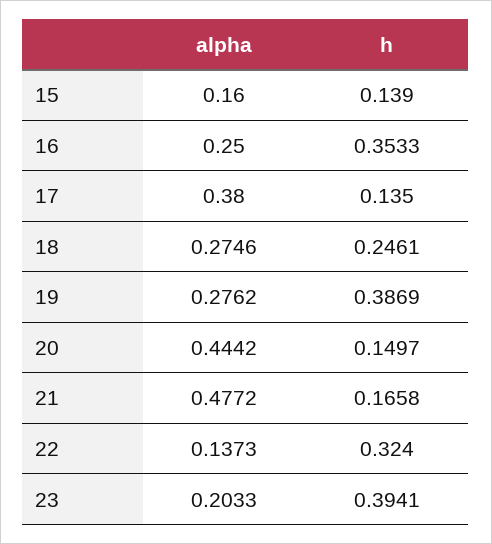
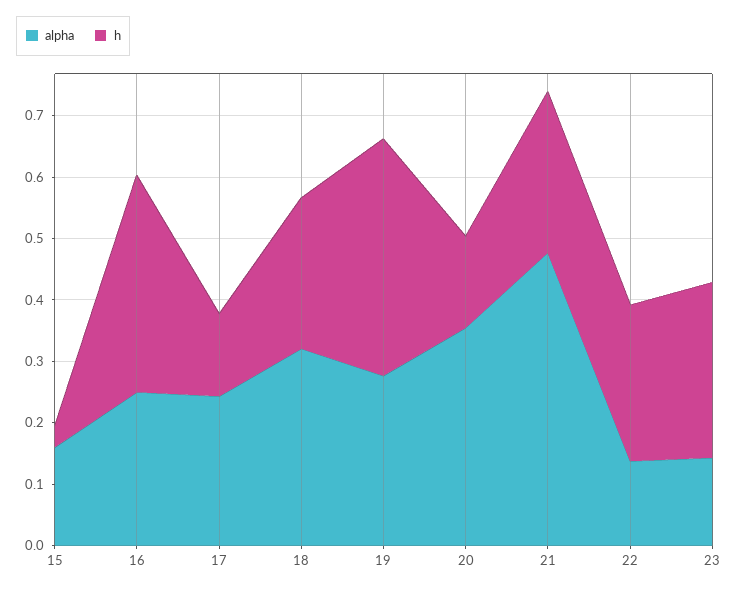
  {
    "alpha": {
      "15": 0.16,
      "16": 0.25,
-     "17": 0.38,
+     "17": 0.24,
-     "18": 0.2746,
+     "18": 0.32,
      "19": 0.2762,
-     "20": 0.4442,
+     "20": 0.36,
      "21": 0.4772,
      "22": 0.1373,
-     "23": 0.2033
+     "23": 0.14
    },
    "h": {
-     "15": 0.139,
+     "15": 0.04,
      "16": 0.3533,
      "17": 0.135,
      "18": 0.2461,
      "19": 0.3869,
      "20": 0.1497,
-     "21": 0.1658,
+     "21": 0.26,
-     "22": 0.324,
+     "22": 0.26,
-     "23": 0.3941
+     "23": 0.28
    }
  }

